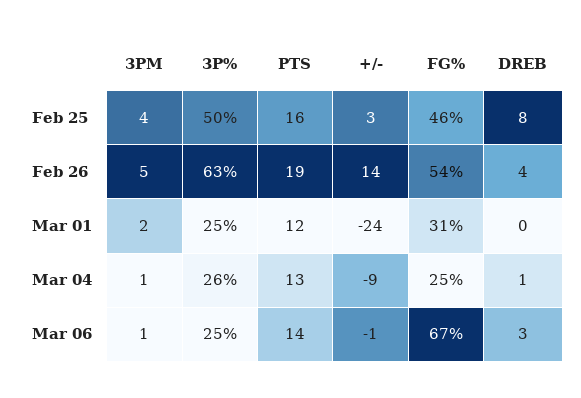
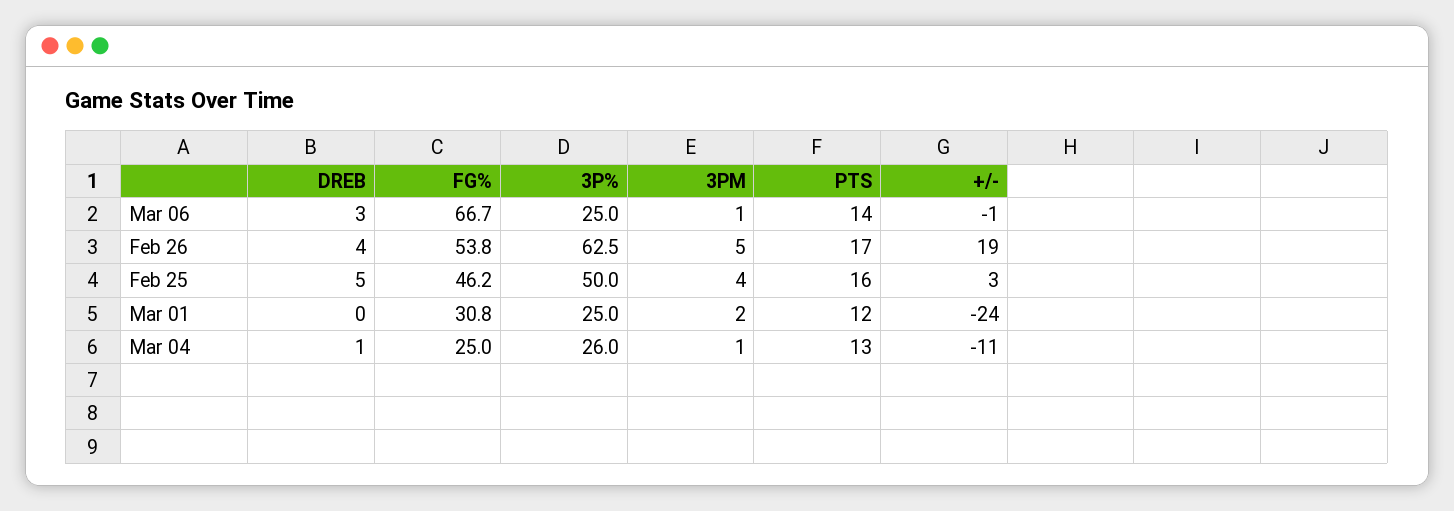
  {
    "3PM": {
      "Feb 25": 4,
      "Feb 26": 5,
      "Mar 01": 2,
      "Mar 04": 1,
      "Mar 06": 1
    },
    "3P%": {
      "Feb 25": 50,
      "Feb 26": 62.5,
      "Mar 01": 25,
      "Mar 04": 26,
      "Mar 06": 25
    },
    "PTS": {
      "Feb 25": 16,
-     "Feb 26": 19,
+     "Feb 26": 17,
      "Mar 01": 12,
      "Mar 04": 13,
      "Mar 06": 14
    },
    "+/-": {
      "Feb 25": 3,
-     "Feb 26": 14,
+     "Feb 26": 19,
      "Mar 01": -24,
-     "Mar 04": -9,
+     "Mar 04": -11,
      "Mar 06": -1
    },
    "FG%": {
      "Feb 25": 46.2,
      "Feb 26": 53.8,
      "Mar 01": 30.8,
      "Mar 04": 25,
      "Mar 06": 66.7
    },
    "DREB": {
-     "Feb 25": 8,
+     "Feb 25": 5,
      "Feb 26": 4,
      "Mar 01": 0,
      "Mar 04": 1,
      "Mar 06": 3
    }
  }

